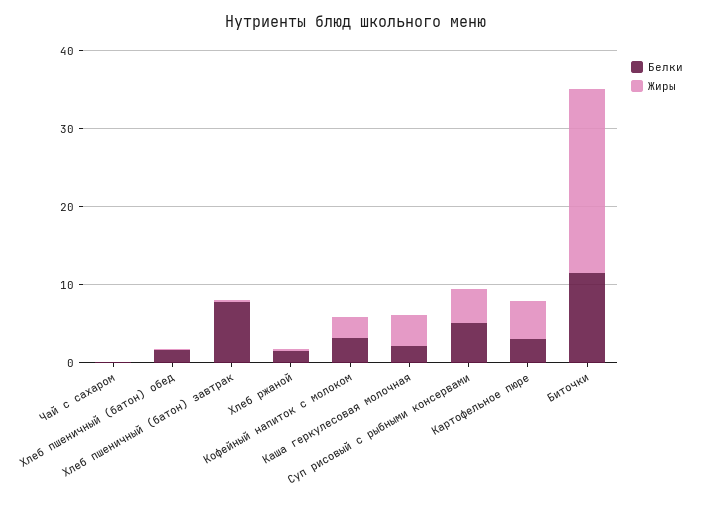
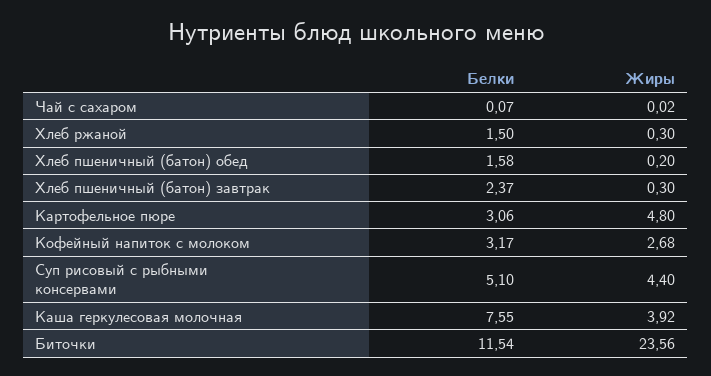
  {
    "Белки": {
      "Чай с сахаром": 0.07,
      "Хлеб пшеничный (батон) обед": 1.58,
-     "Хлеб пшеничный (батон) завтрак": 8,
+     "Хлеб пшеничный (батон) завтрак": 2.37,
      "Хлеб ржаной": 1.5,
      "Кофейный напиток с молоком": 3.17,
-     "Каша геркулесовая молочная": 2,
+     "Каша геркулесовая молочная": 7.55,
      "Суп рисовый с рыбными консервами": 5.1,
      "Картофельное пюре": 3.06,
      "Биточки": 11.54
    },
    "Жиры": {
      "Чай с сахаром": 0.02,
      "Хлеб пшеничный (батон) обед": 0.2,
      "Хлеб пшеничный (батон) завтрак": 0.3,
      "Хлеб ржаной": 0.3,
      "Кофейный напиток с молоком": 2.68,
      "Каша геркулесовая молочная": 3.92,
      "Суп рисовый с рыбными консервами": 4.4,
      "Картофельное пюре": 4.8,
      "Биточки": 23.56
    }
  }

